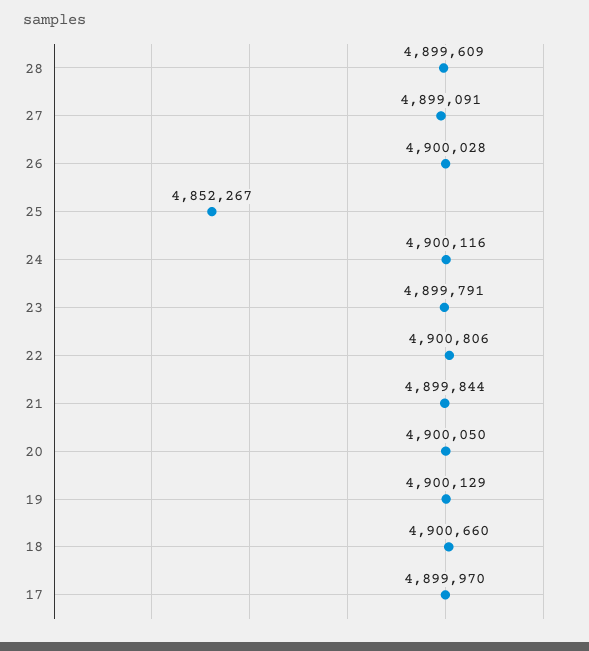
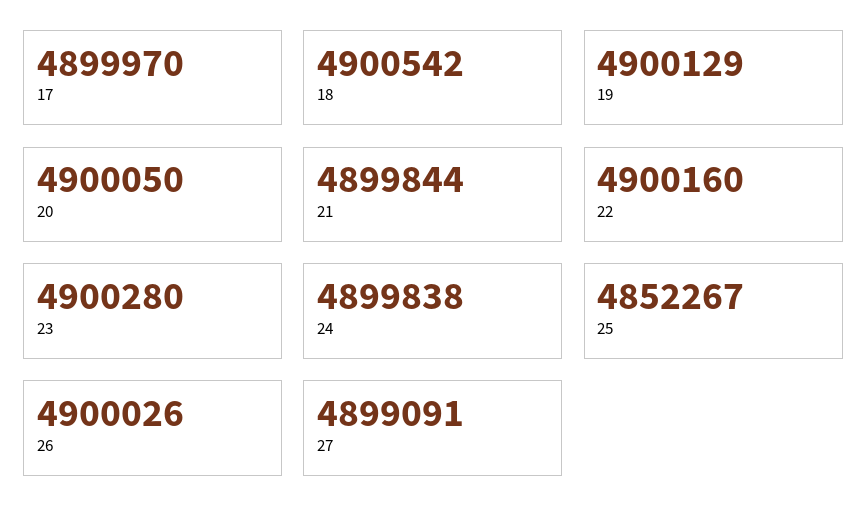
  {
-   "28": 4899609,
    "27": 4899091,
-   "26": 4900028,
+   "26": 4900026,
    "25": 4852267,
-   "24": 4900116,
+   "24": 4899838,
-   "23": 4899791,
+   "23": 4900280,
-   "22": 4900806,
+   "22": 4900160,
    "21": 4899844,
    "20": 4900050,
    "19": 4900129,
-   "18": 4900660,
+   "18": 4900542,
    "17": 4899970
  }

